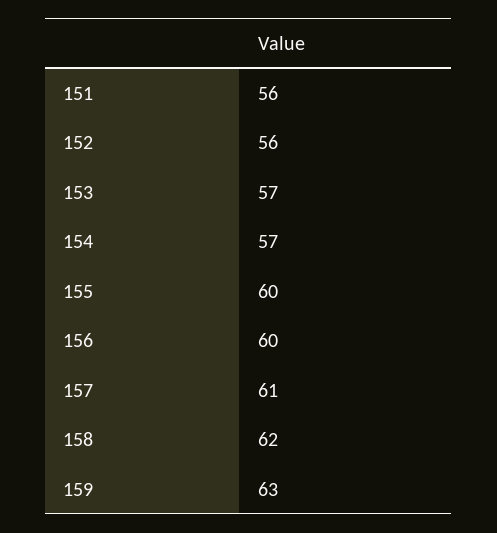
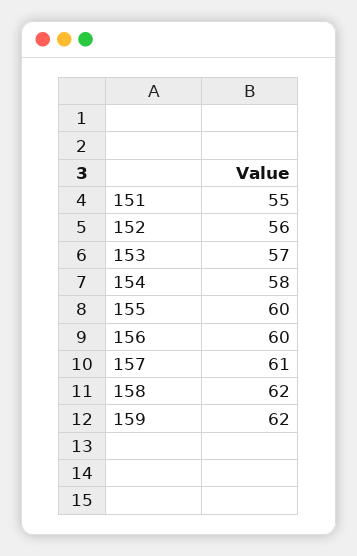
  {
-   "151": 56,
+   "151": 55,
    "152": 56,
    "153": 57,
-   "154": 57,
+   "154": 58,
    "155": 60,
    "156": 60,
    "157": 61,
    "158": 62,
-   "159": 63
+   "159": 62
  }

